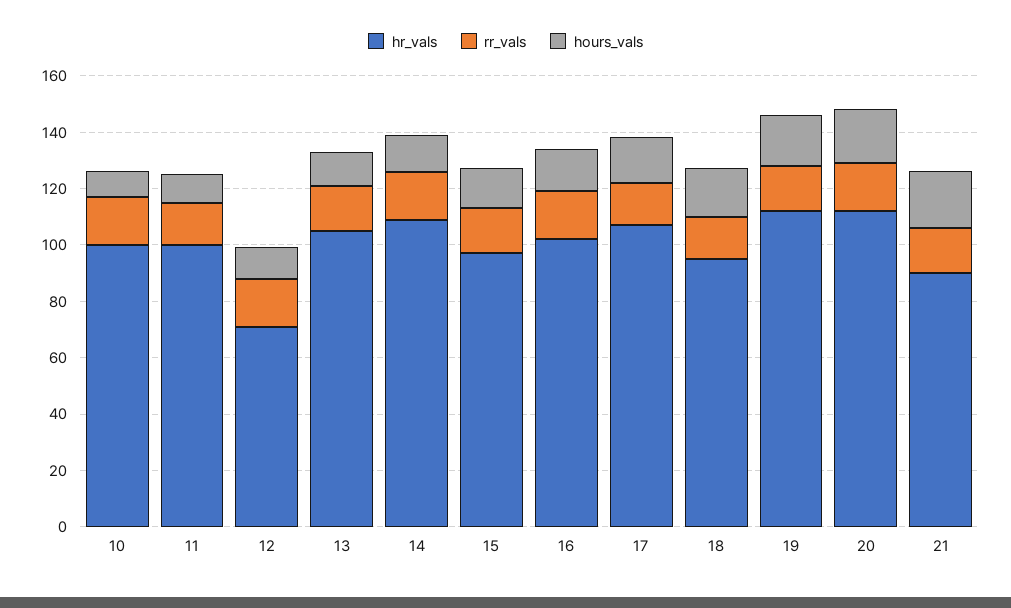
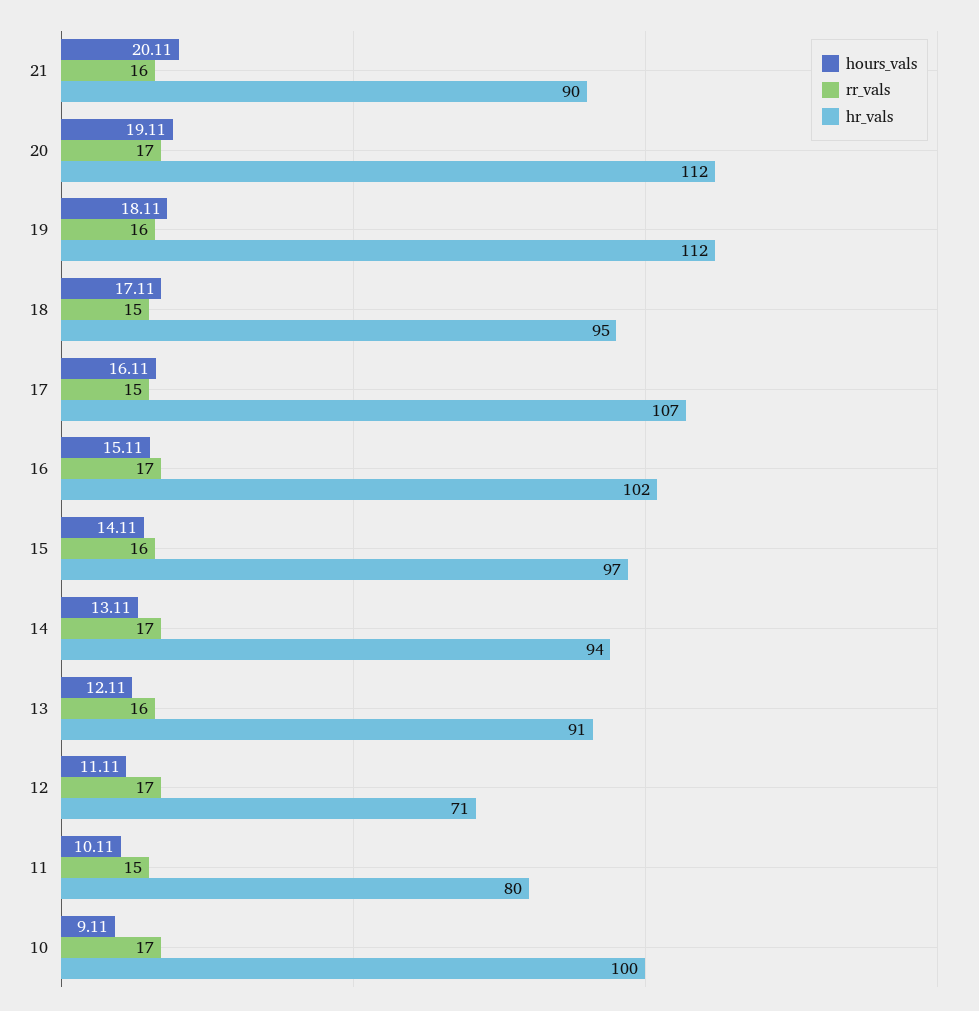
  {
    "hr_vals": {
      "10": 100,
-     "11": 100,
+     "11": 80,
      "12": 71,
-     "13": 105,
+     "13": 91,
-     "14": 110,
+     "14": 94,
      "15": 97,
      "16": 102,
      "17": 107,
      "18": 95,
      "19": 112,
      "20": 112,
      "21": 90
    },
    "rr_vals": {
      "10": 17,
      "11": 15,
      "12": 17,
      "13": 16,
      "14": 17,
      "15": 16,
      "16": 17,
      "17": 15,
      "18": 15,
      "19": 16,
      "20": 17,
      "21": 16
    },
    "hours_vals": {
      "10": 9.11,
      "11": 10.11,
      "12": 11.11,
      "13": 12.11,
      "14": 13.11,
      "15": 14.11,
      "16": 15.11,
      "17": 16.11,
      "18": 17.11,
      "19": 18.11,
      "20": 19.11,
      "21": 20.11
    }
  }

